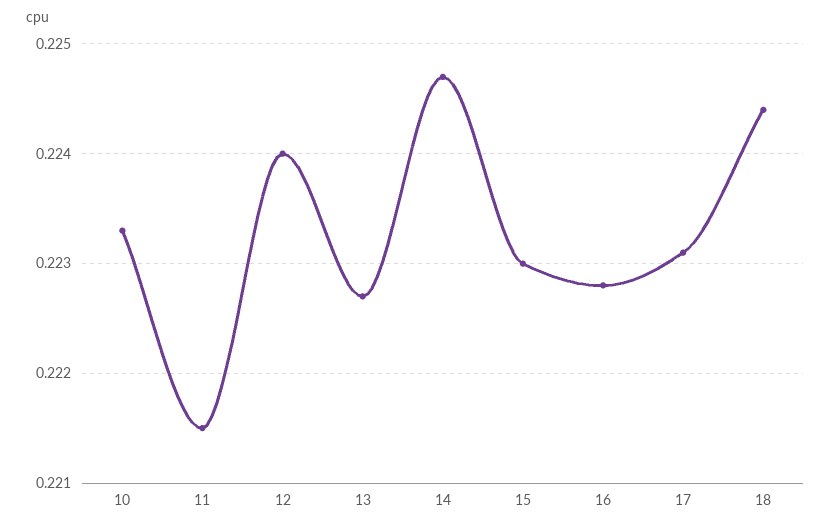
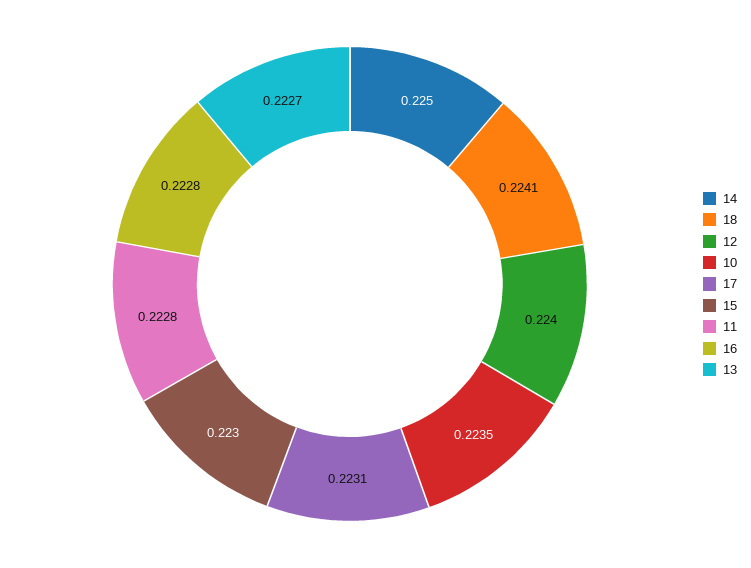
  {
-   "10": 0.2233,
+   "10": 0.2235,
-   "11": 0.2215,
+   "11": 0.2228,
    "12": 0.224,
    "13": 0.2227,
-   "14": 0.2247,
+   "14": 0.225,
    "15": 0.223,
    "16": 0.2228,
    "17": 0.2231,
-   "18": 0.2244
+   "18": 0.2241
  }

